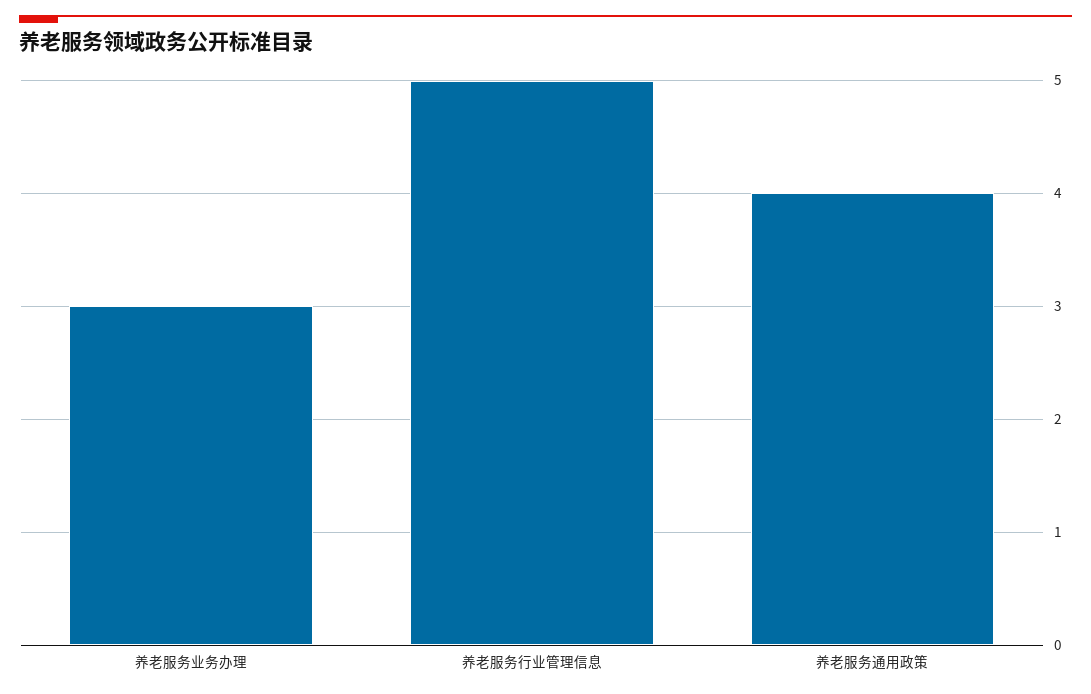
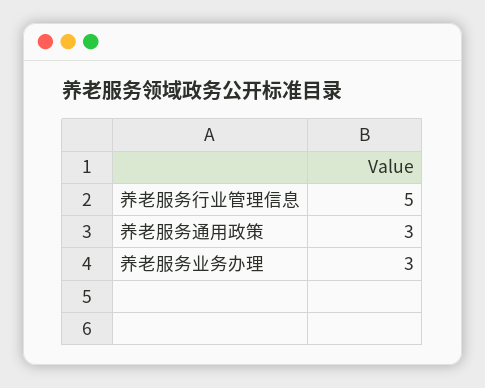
  {
    "养老服务业务办理": 3,
    "养老服务行业管理信息": 5,
-   "养老服务通用政策": 4
+   "养老服务通用政策": 3
  }

